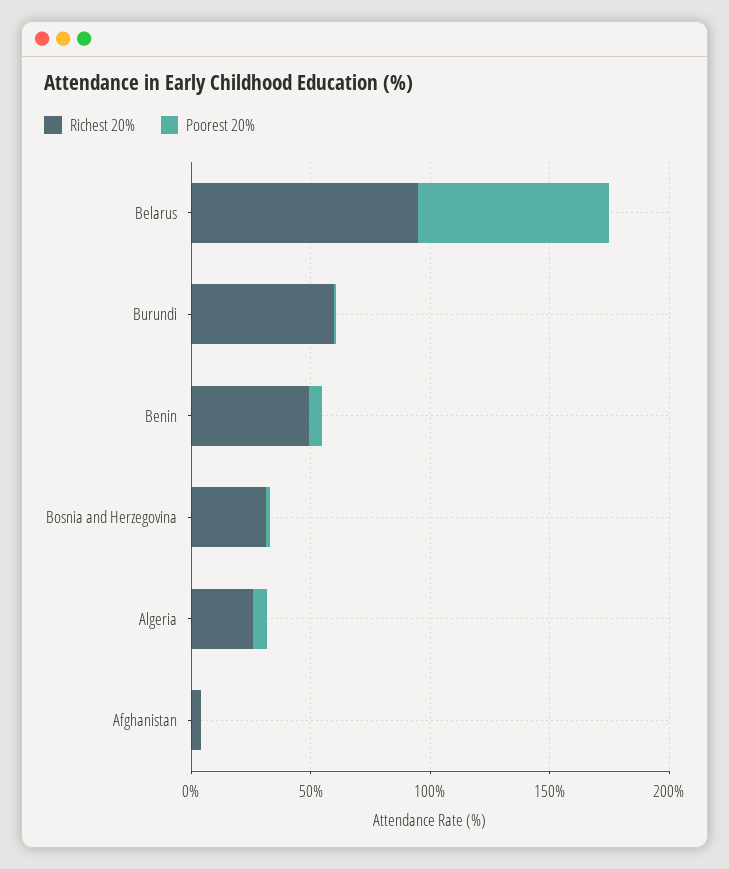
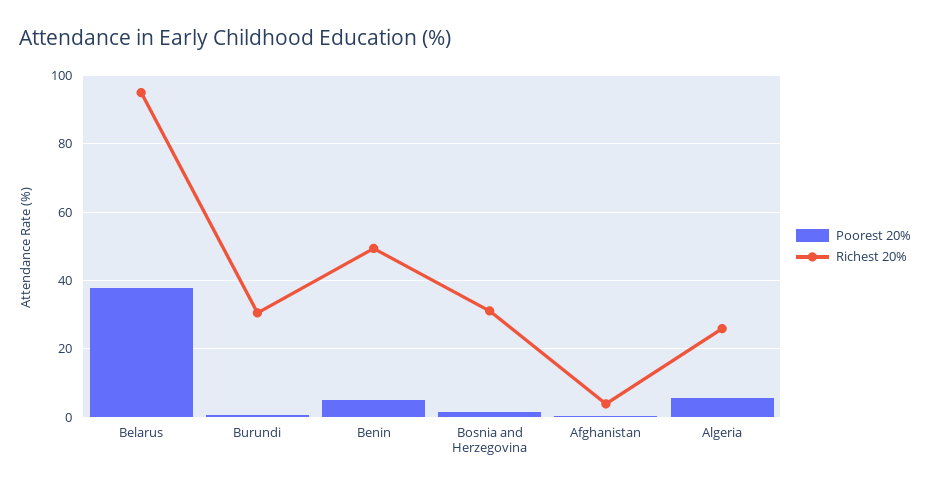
  {
    "Richest 20%": {
      "Belarus": 96,
-     "Burundi": 60,
+     "Burundi": 30,
      "Benin": 50,
      "Bosnia and Herzegovina": 32,
      "Algeria": 26,
      "Afghanistan": 4
    },
    "Poorest 20%": {
-     "Belarus": 80,
+     "Belarus": 38,
      "Burundi": 0,
      "Benin": 6,
      "Bosnia and Herzegovina": 2,
      "Algeria": 6,
      "Afghanistan": 0
    }
  }

